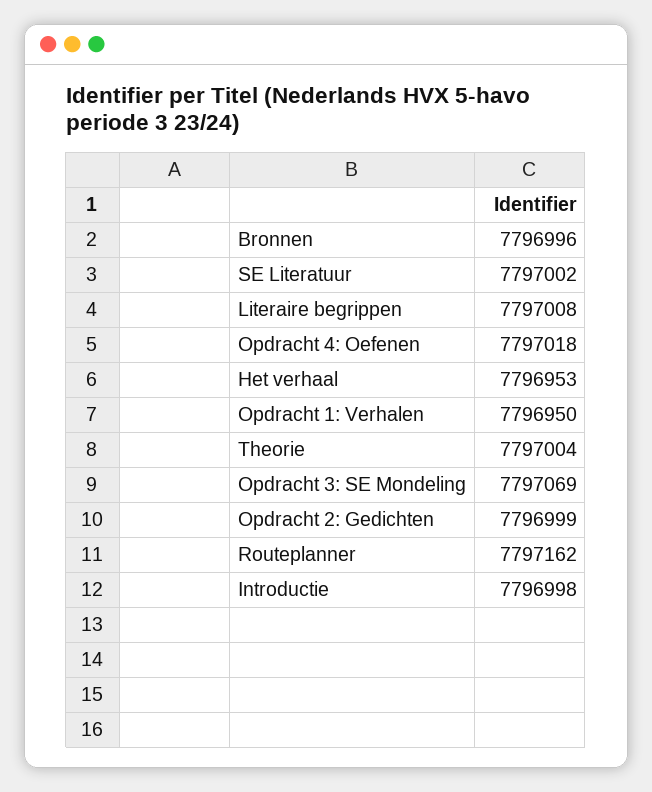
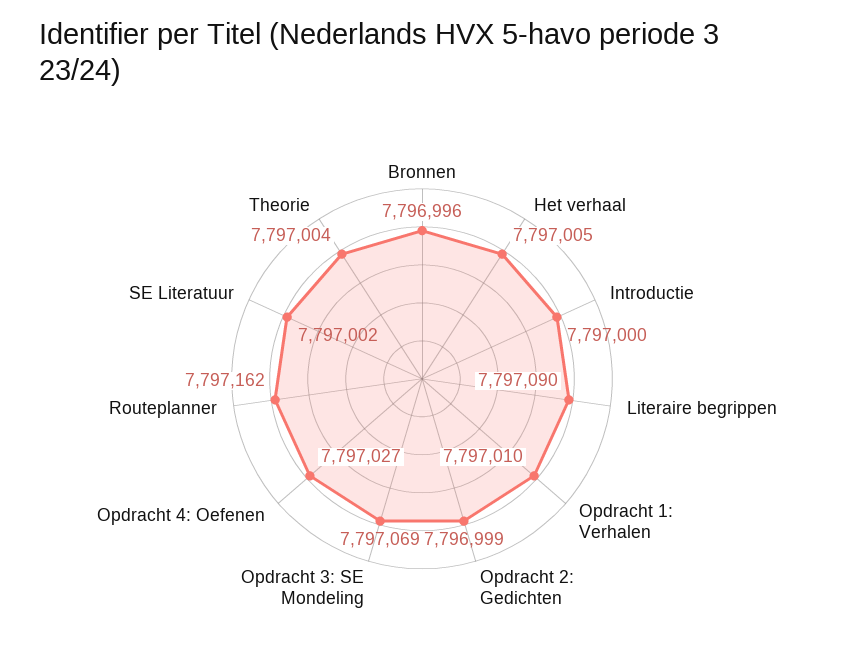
  {
    "Bronnen": 7796996,
    "SE Literatuur": 7797002,
-   "Literaire begrippen": 7797008,
+   "Literaire begrippen": 7797090,
-   "Opdracht 4: Oefenen": 7797018,
+   "Opdracht 4: Oefenen": 7797027,
-   "Het verhaal": 7796953,
+   "Het verhaal": 7797005,
-   "Opdracht 1: Verhalen": 7796950,
+   "Opdracht 1: Verhalen": 7797010,
    "Theorie": 7797004,
    "Opdracht 3: SE Mondeling": 7797069,
    "Opdracht 2: Gedichten": 7796999,
    "Routeplanner": 7797162,
-   "Introductie": 7796998
+   "Introductie": 7797000
  }

